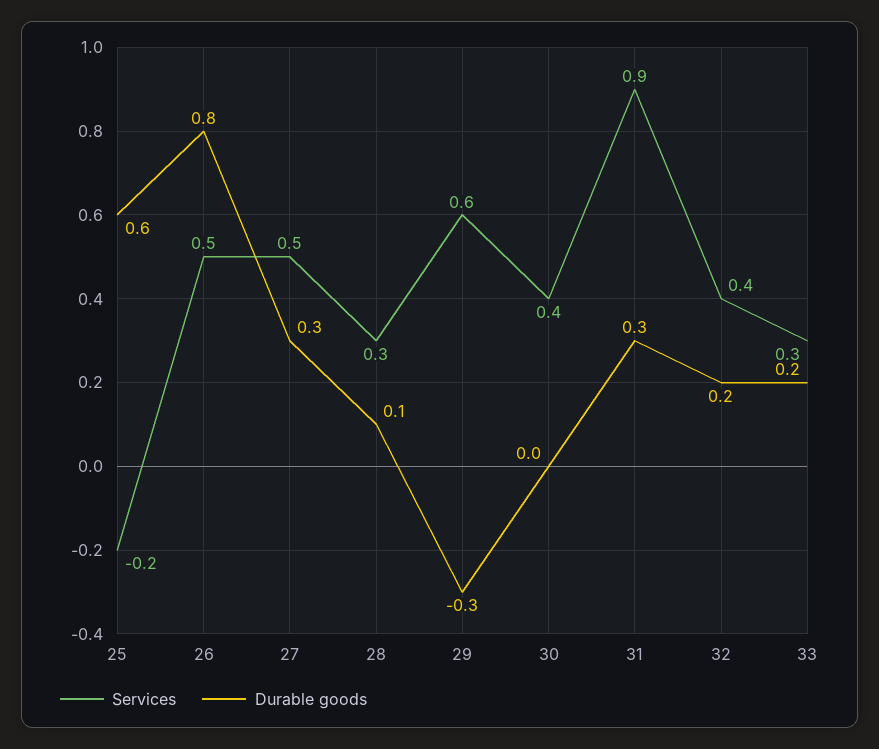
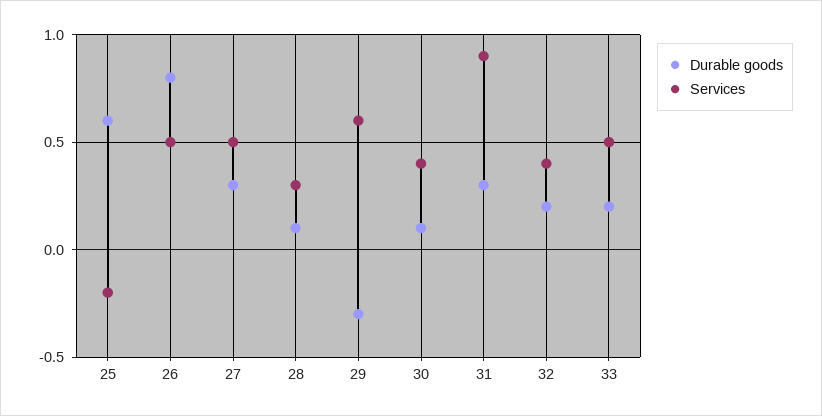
  {
    "Services": {
      "25": -0.2,
      "26": 0.5,
      "27": 0.5,
      "28": 0.3,
      "29": 0.6,
      "30": 0.4,
      "31": 0.9,
      "32": 0.4,
-     "33": 0.3
+     "33": 0.5
    },
    "Durable goods": {
      "25": 0.6,
      "26": 0.8,
      "27": 0.3,
      "28": 0.1,
      "29": -0.3,
-     "30": 0,
+     "30": 0.1,
      "31": 0.3,
      "32": 0.2,
      "33": 0.2
    }
  }

